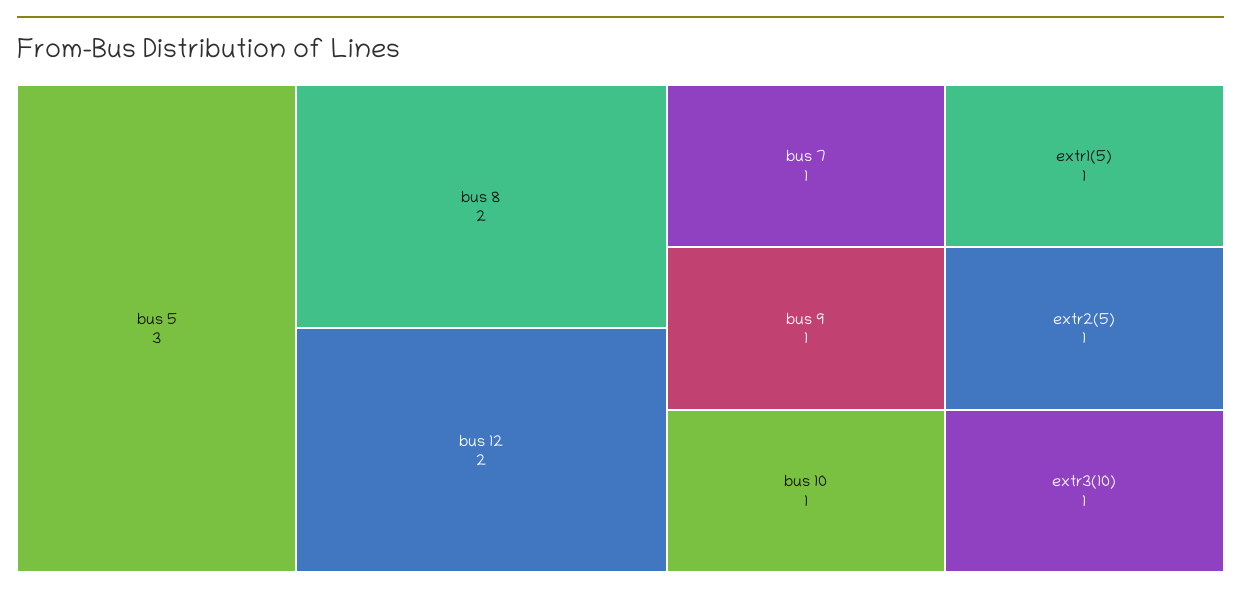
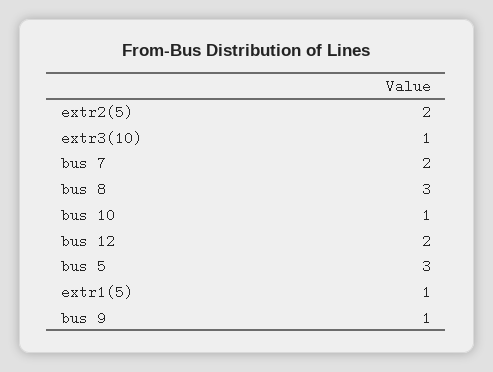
  {
    "bus 5": 3,
-   "bus 8": 2,
+   "bus 8": 3,
    "bus 12": 2,
-   "bus 7": 1,
+   "bus 7": 2,
    "bus 9": 1,
    "bus 10": 1,
    "extr1(5)": 1,
-   "extr2(5)": 1,
+   "extr2(5)": 2,
    "extr3(10)": 1
  }

